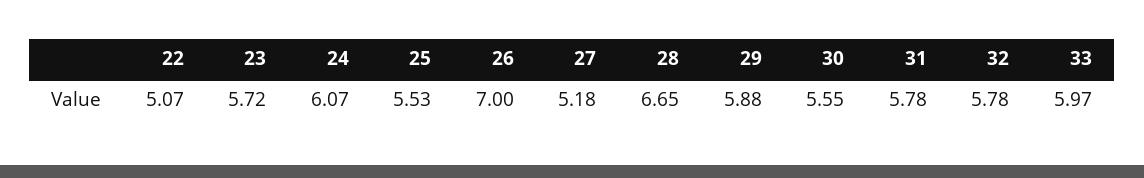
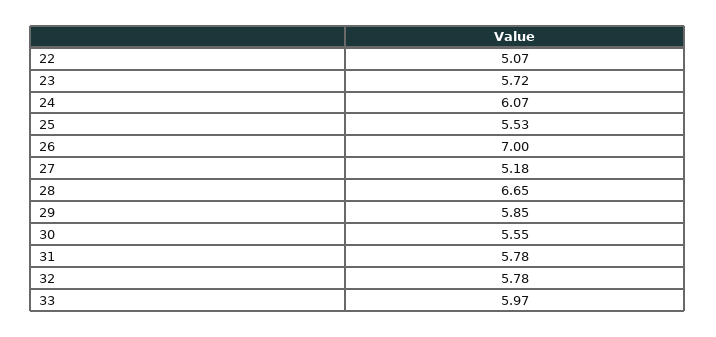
  {
    "22": 5.07,
    "23": 5.72,
    "24": 6.07,
    "25": 5.53,
    "26": 7,
    "27": 5.18,
    "28": 6.65,
-   "29": 5.88,
+   "29": 5.85,
    "30": 5.55,
    "31": 5.78,
    "32": 5.78,
    "33": 5.97
  }

